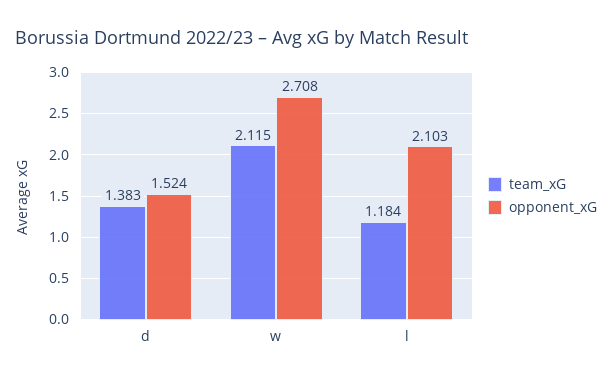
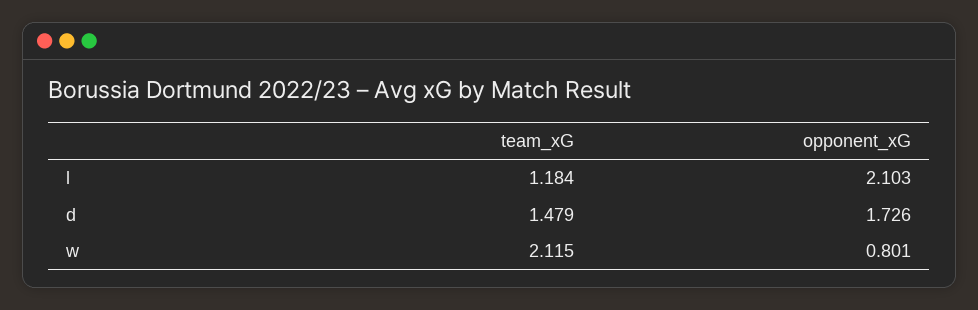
  {
    "team_xG": {
-     "d": 1.383,
+     "d": 1.479,
      "w": 2.115,
      "l": 1.184
    },
    "opponent_xG": {
-     "d": 1.524,
+     "d": 1.726,
-     "w": 2.708,
+     "w": 0.801,
      "l": 2.103
    }
  }

